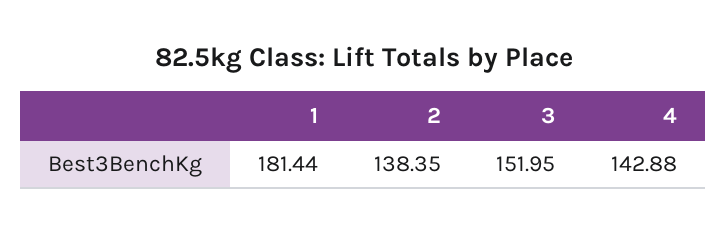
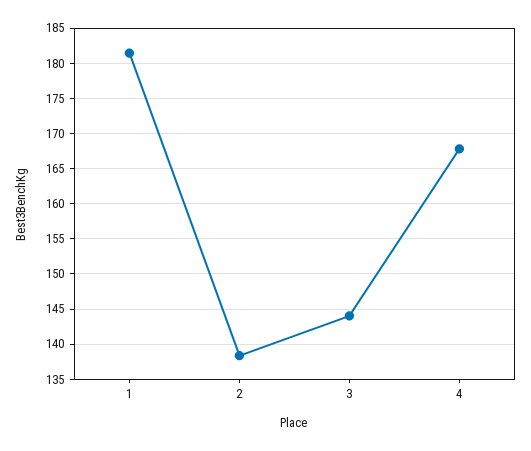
  {
    "1": 181.44,
    "2": 138.35,
-   "3": 151.95,
+   "3": 144,
-   "4": 142.88
+   "4": 168
  }

